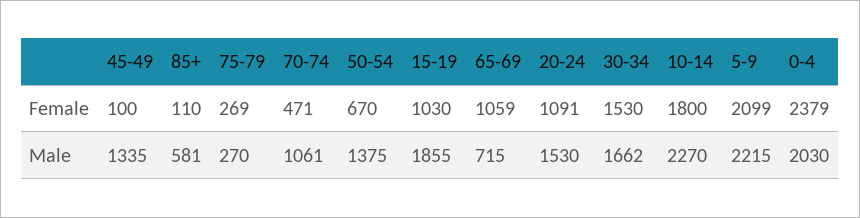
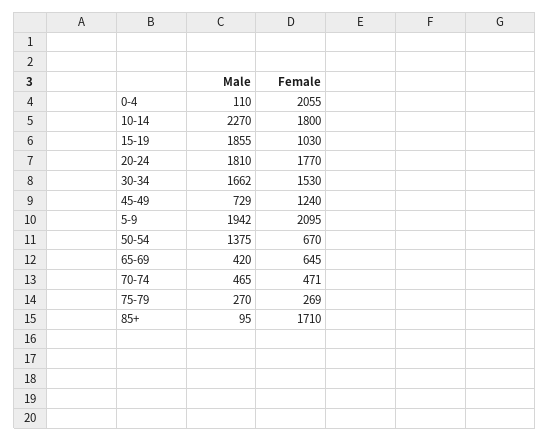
  {
    "45-49": {
-     "Female": 100,
+     "Female": 1240,
-     "Male": 1335
+     "Male": 729
    },
    "85+": {
-     "Female": 110,
+     "Female": 1710,
-     "Male": 581
+     "Male": 95
    },
    "75-79": {
      "Female": 269,
      "Male": 270
    },
    "70-74": {
      "Female": 471,
-     "Male": 1061
+     "Male": 465
    },
    "50-54": {
      "Female": 670,
      "Male": 1375
    },
    "15-19": {
      "Female": 1030,
      "Male": 1855
    },
    "65-69": {
-     "Female": 1059,
+     "Female": 645,
-     "Male": 715
+     "Male": 420
    },
    "20-24": {
-     "Female": 1091,
+     "Female": 1770,
-     "Male": 1530
+     "Male": 1810
    },
    "30-34": {
      "Female": 1530,
      "Male": 1662
    },
    "10-14": {
      "Female": 1800,
      "Male": 2270
    },
    "5-9": {
-     "Female": 2099,
+     "Female": 2095,
-     "Male": 2215
+     "Male": 1942
    },
    "0-4": {
-     "Female": 2379,
+     "Female": 2055,
-     "Male": 2030
+     "Male": 110
    }
  }

